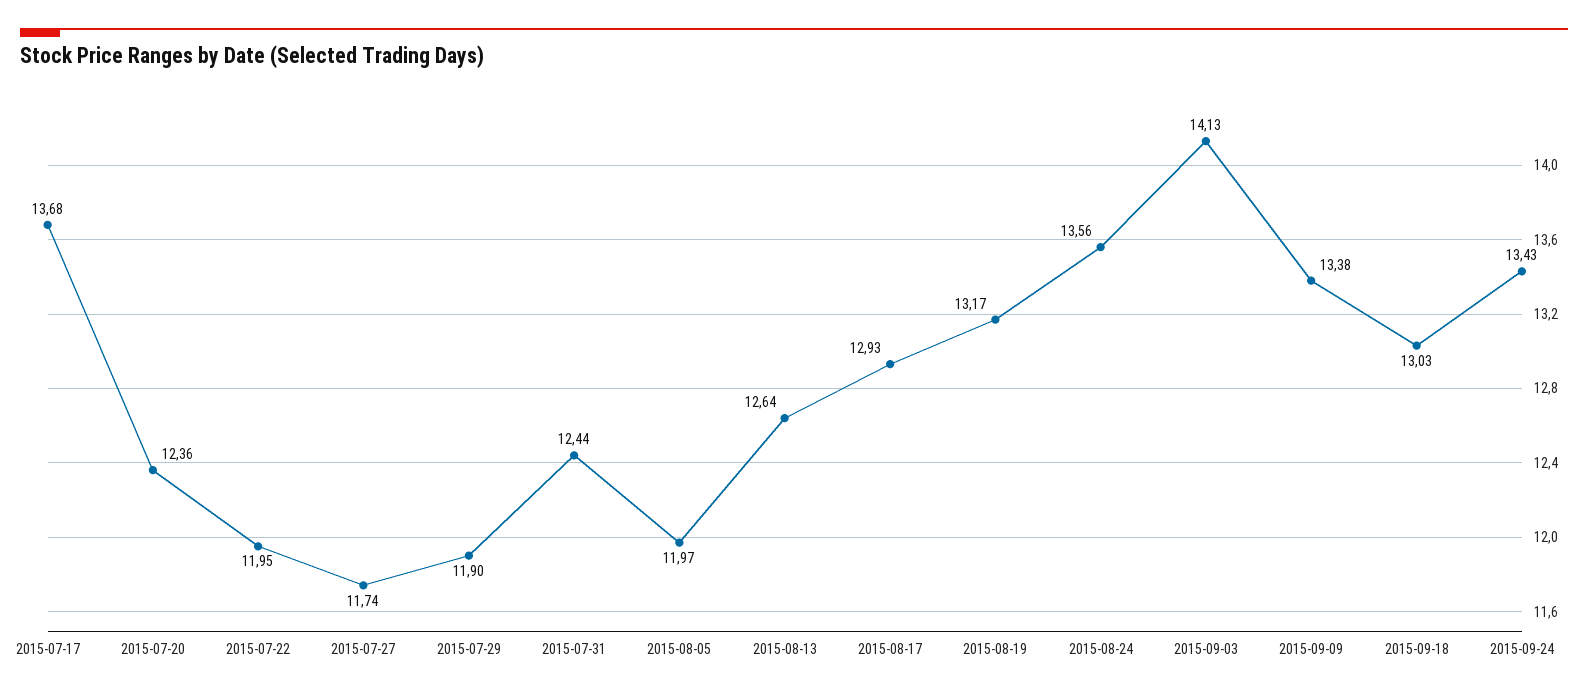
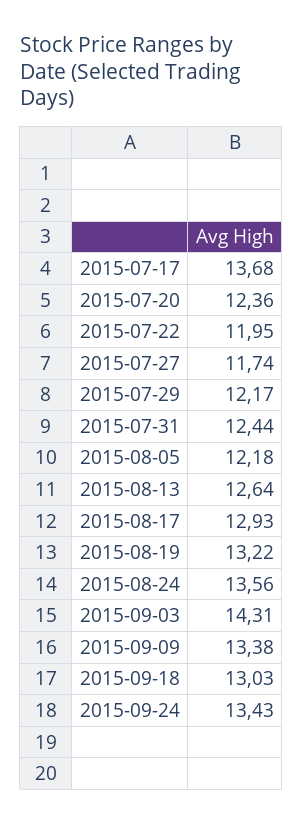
  {
    "2015-07-17": 13.68,
    "2015-07-20": 12.36,
    "2015-07-22": 11.95,
    "2015-07-27": 11.74,
-   "2015-07-29": 11.9,
+   "2015-07-29": 12.17,
    "2015-07-31": 12.44,
-   "2015-08-05": 11.97,
+   "2015-08-05": 12.18,
    "2015-08-13": 12.64,
    "2015-08-17": 12.93,
-   "2015-08-19": 13.17,
+   "2015-08-19": 13.22,
    "2015-08-24": 13.56,
-   "2015-09-03": 14.13,
+   "2015-09-03": 14.31,
    "2015-09-09": 13.38,
    "2015-09-18": 13.03,
    "2015-09-24": 13.43
  }

